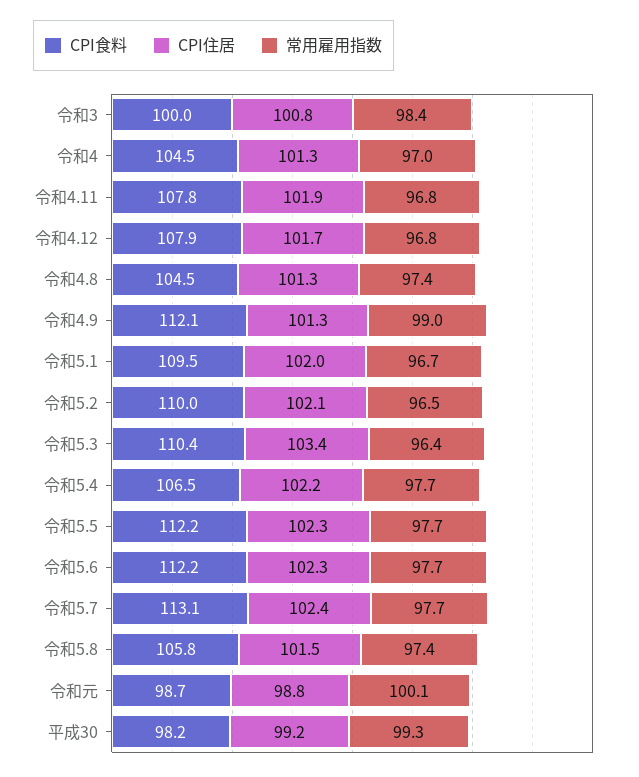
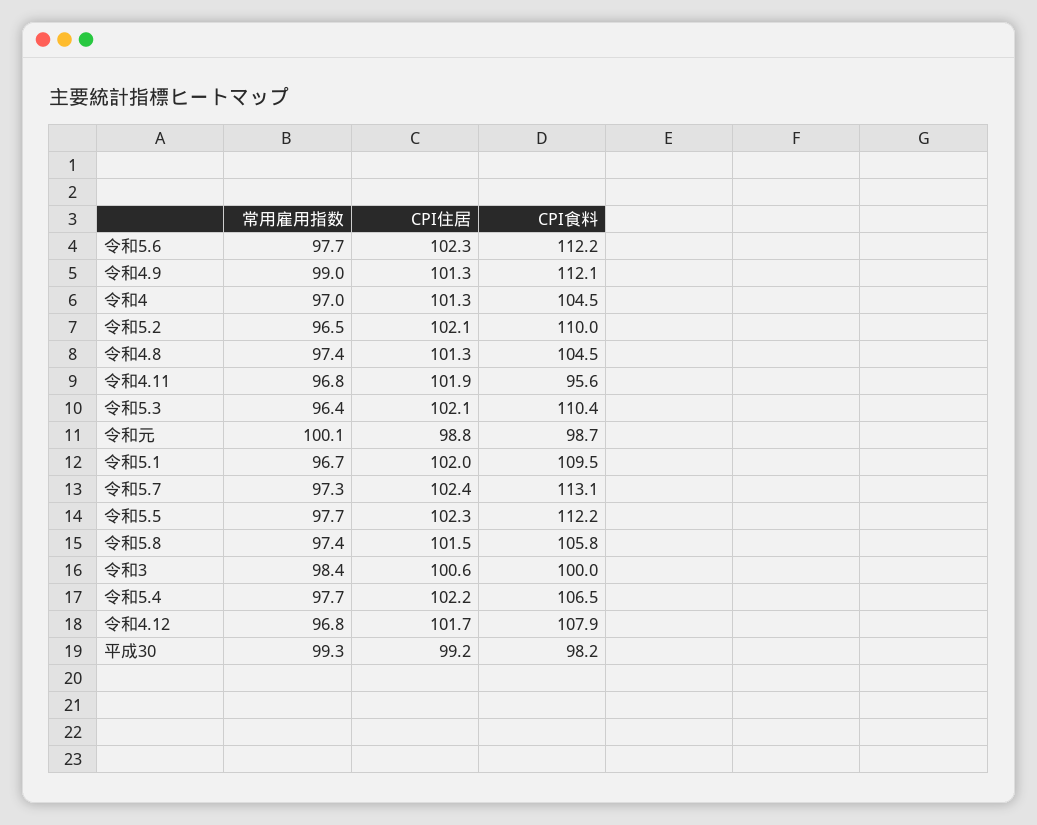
  {
    "CPI食料": {
      "令和3": 100,
      "令和4": 104.5,
-     "令和4.11": 107.8,
+     "令和4.11": 95.6,
      "令和4.12": 107.9,
      "令和4.8": 104.5,
      "令和4.9": 112.1,
      "令和5.1": 109.5,
      "令和5.2": 110,
      "令和5.3": 110.4,
      "令和5.4": 106.5,
      "令和5.5": 112.2,
      "令和5.6": 112.2,
      "令和5.7": 113.1,
      "令和5.8": 105.8,
      "令和元": 98.7,
      "平成30": 98.2
    },
    "CPI住居": {
-     "令和3": 100.8,
+     "令和3": 100.6,
      "令和4": 101.3,
      "令和4.11": 101.9,
      "令和4.12": 101.7,
      "令和4.8": 101.3,
      "令和4.9": 101.3,
      "令和5.1": 102,
      "令和5.2": 102.1,
-     "令和5.3": 103.4,
+     "令和5.3": 102.1,
      "令和5.4": 102.2,
      "令和5.5": 102.3,
      "令和5.6": 102.3,
      "令和5.7": 102.4,
      "令和5.8": 101.5,
      "令和元": 98.8,
      "平成30": 99.2
    },
    "常用雇用指数": {
      "令和3": 98.4,
      "令和4": 97,
      "令和4.11": 96.8,
      "令和4.12": 96.8,
      "令和4.8": 97.4,
      "令和4.9": 99,
      "令和5.1": 96.7,
      "令和5.2": 96.5,
      "令和5.3": 96.4,
      "令和5.4": 97.7,
      "令和5.5": 97.7,
      "令和5.6": 97.7,
-     "令和5.7": 97.7,
+     "令和5.7": 97.3,
      "令和5.8": 97.4,
      "令和元": 100.1,
      "平成30": 99.3
    }
  }

